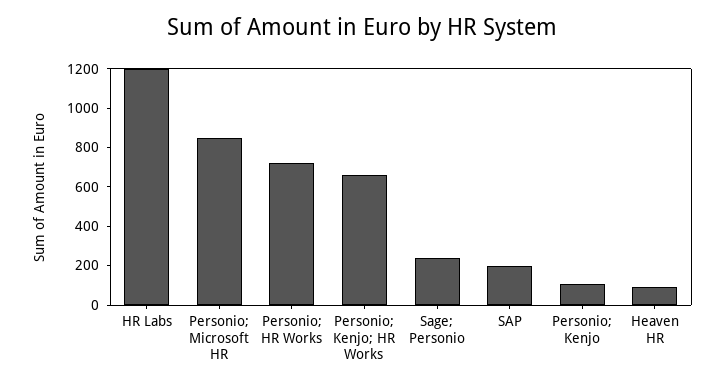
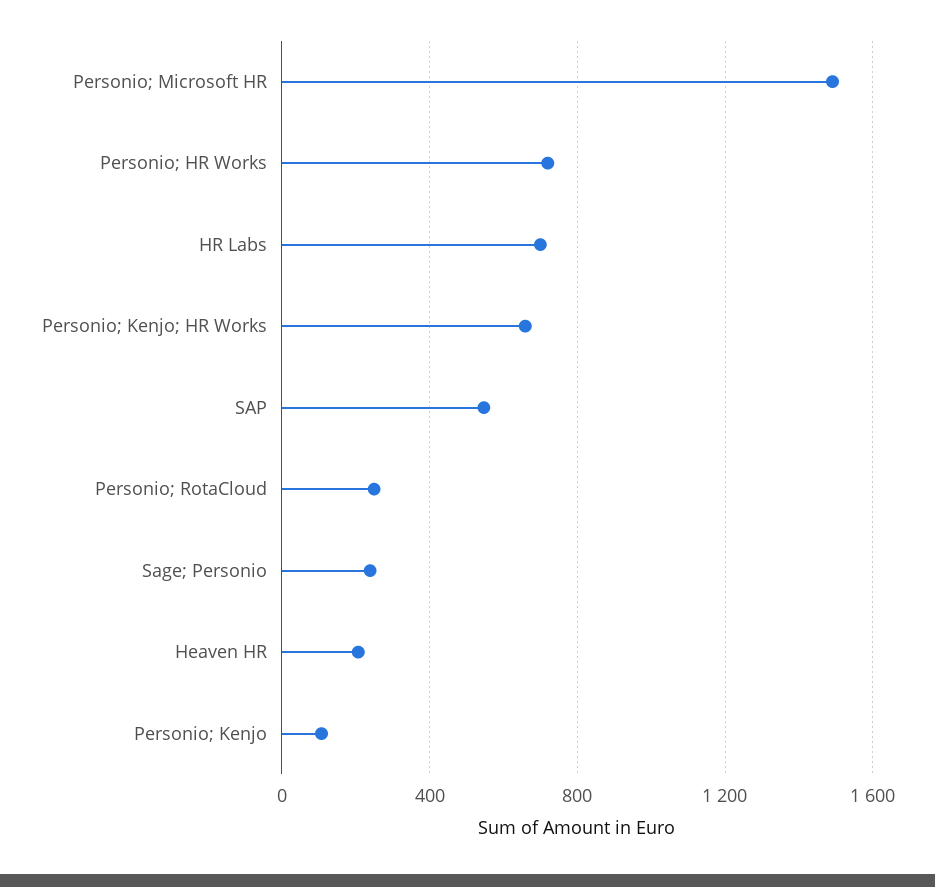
  {
-   "HR Labs": 1200,
+   "HR Labs": 700,
-   "Personio; Microsoft HR": 850,
+   "Personio; Microsoft HR": 1500,
    "Personio; HR Works": 700,
    "Personio; Kenjo; HR Works": 650,
    "Sage; Personio": 250,
-   "SAP": 200,
+   "SAP": 550,
    "Personio; Kenjo": 100,
-   "Heaven HR": 100
+   "Heaven HR": 200,
+   "Personio; RotaCloud": 250
  }

